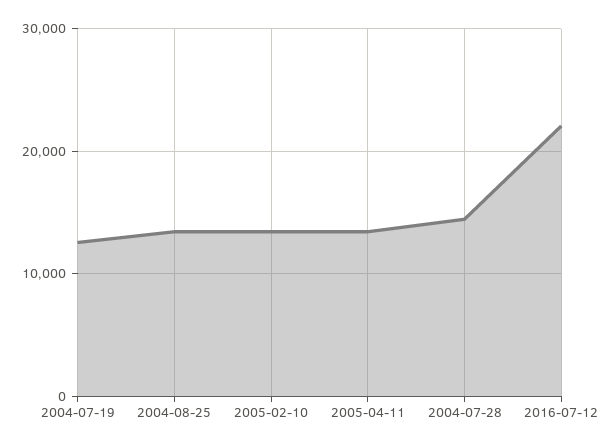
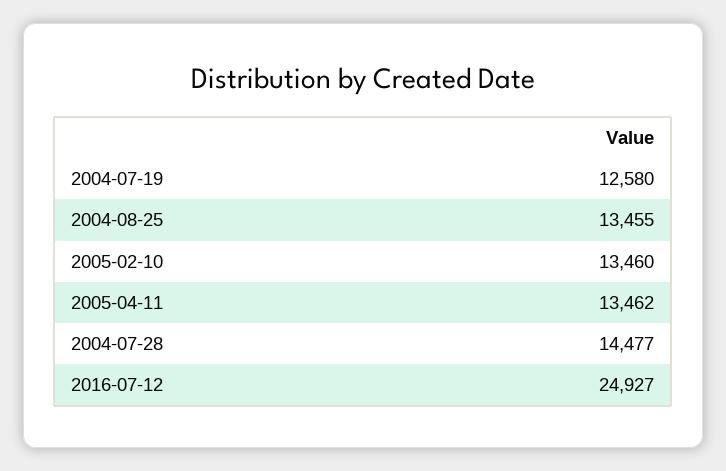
  {
    "2004-07-19": 12580,
    "2004-08-25": 13455,
    "2005-02-10": 13460,
    "2005-04-11": 13462,
    "2004-07-28": 14477,
-   "2016-07-12": 22000
+   "2016-07-12": 24927
  }

